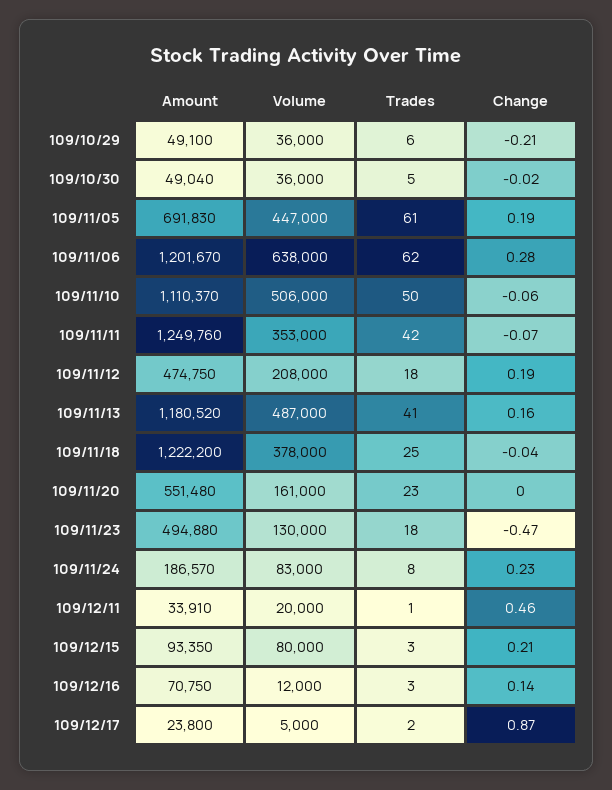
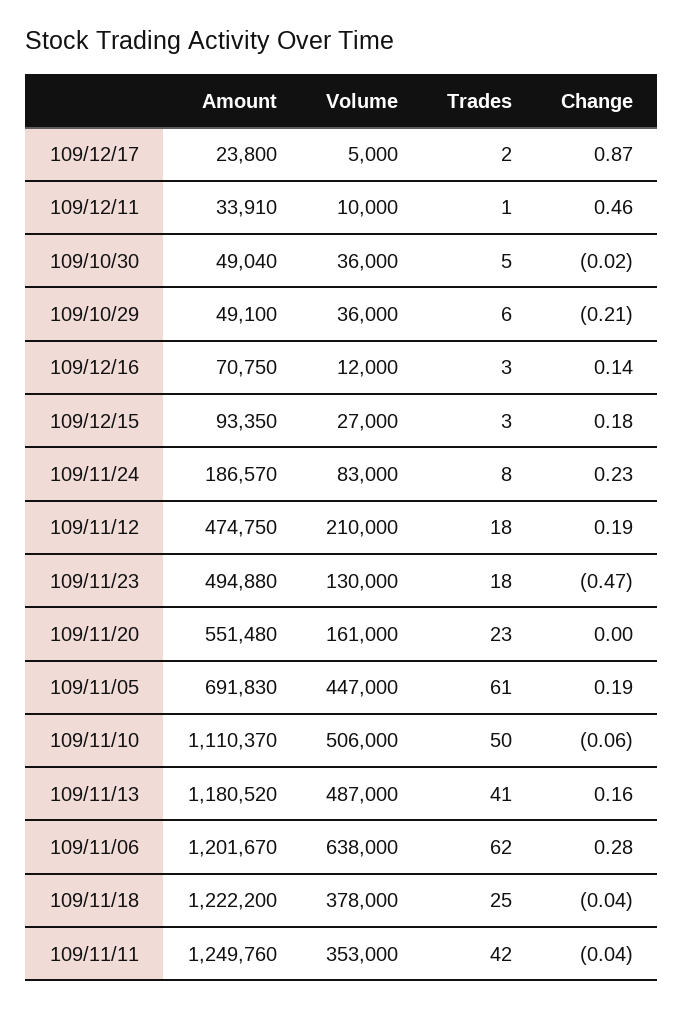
  {
    "Amount": {
      "109/10/29": 49100,
      "109/10/30": 49040,
      "109/11/05": 691830,
      "109/11/06": 1201670,
      "109/11/10": 1110370,
      "109/11/11": 1249760,
      "109/11/12": 474750,
      "109/11/13": 1180520,
      "109/11/18": 1222200,
      "109/11/20": 551480,
      "109/11/23": 494880,
      "109/11/24": 186570,
      "109/12/11": 33910,
      "109/12/15": 93350,
      "109/12/16": 70750,
      "109/12/17": 23800
    },
    "Volume": {
      "109/10/29": 36000,
      "109/10/30": 36000,
      "109/11/05": 447000,
      "109/11/06": 638000,
      "109/11/10": 506000,
      "109/11/11": 353000,
-     "109/11/12": 208000,
+     "109/11/12": 210000,
      "109/11/13": 487000,
      "109/11/18": 378000,
      "109/11/20": 161000,
      "109/11/23": 130000,
      "109/11/24": 83000,
-     "109/12/11": 20000,
+     "109/12/11": 10000,
-     "109/12/15": 80000,
+     "109/12/15": 27000,
      "109/12/16": 12000,
      "109/12/17": 5000
    },
    "Trades": {
      "109/10/29": 6,
      "109/10/30": 5,
      "109/11/05": 61,
      "109/11/06": 62,
      "109/11/10": 50,
      "109/11/11": 42,
      "109/11/12": 18,
      "109/11/13": 41,
      "109/11/18": 25,
      "109/11/20": 23,
      "109/11/23": 18,
      "109/11/24": 8,
      "109/12/11": 1,
      "109/12/15": 3,
      "109/12/16": 3,
      "109/12/17": 2
    },
    "Change": {
      "109/10/29": -0.21,
      "109/10/30": -0.02,
      "109/11/05": 0.19,
      "109/11/06": 0.28,
      "109/11/10": -0.06,
-     "109/11/11": -0.07,
+     "109/11/11": -0.04,
      "109/11/12": 0.19,
      "109/11/13": 0.16,
      "109/11/18": -0.04,
      "109/11/20": 0,
      "109/11/23": -0.47,
      "109/11/24": 0.23,
      "109/12/11": 0.46,
-     "109/12/15": 0.21,
+     "109/12/15": 0.18,
      "109/12/16": 0.14,
      "109/12/17": 0.87
    }
  }

